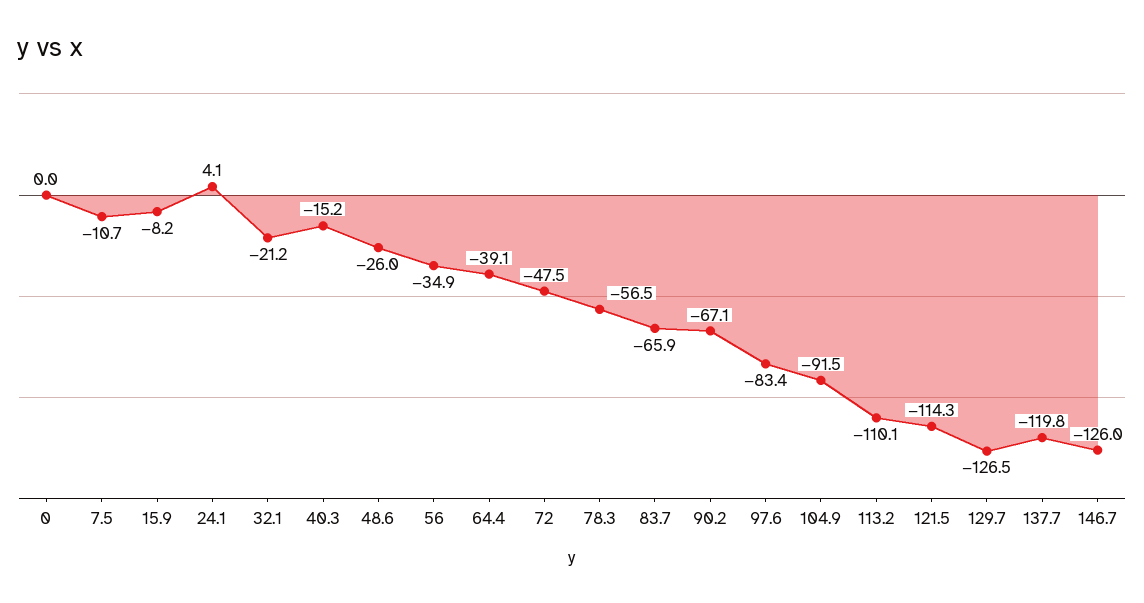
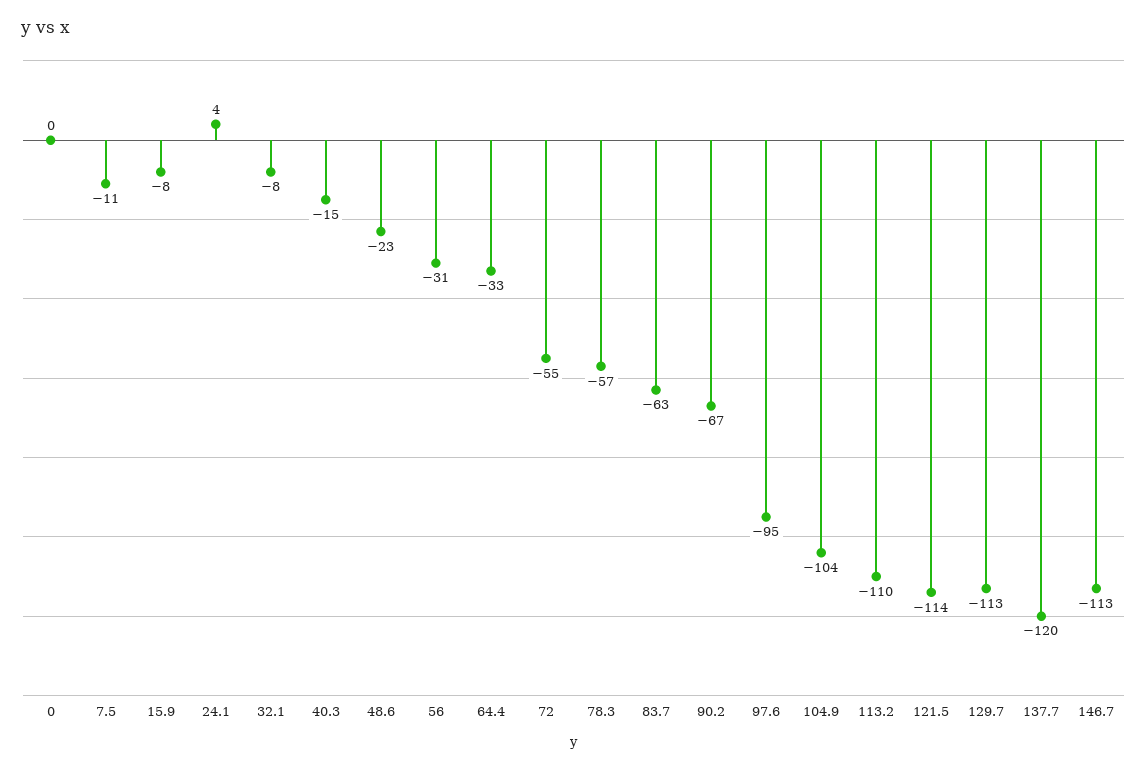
  {
    "0": 0,
    "7.5": -10.7,
    "15.9": -8.2,
    "24.1": 4.1,
-   "32.1": -21.2,
+   "32.1": -8,
    "40.3": -15.2,
-   "48.6": -26,
+   "48.6": -23,
-   "56": -34.9,
+   "56": -31,
-   "64.4": -39.1,
+   "64.4": -33,
-   "72": -47.5,
+   "72": -55,
    "78.3": -56.5,
-   "83.7": -65.9,
+   "83.7": -63,
    "90.2": -67.1,
-   "97.6": -83.4,
+   "97.6": -95,
-   "104.9": -91.5,
+   "104.9": -104,
    "113.2": -110.1,
    "121.5": -114.3,
-   "129.7": -126.5,
+   "129.7": -113,
    "137.7": -119.8,
-   "146.7": -126
+   "146.7": -113
  }

